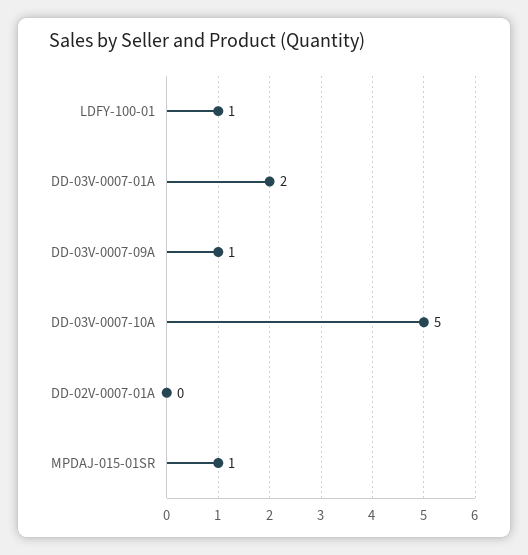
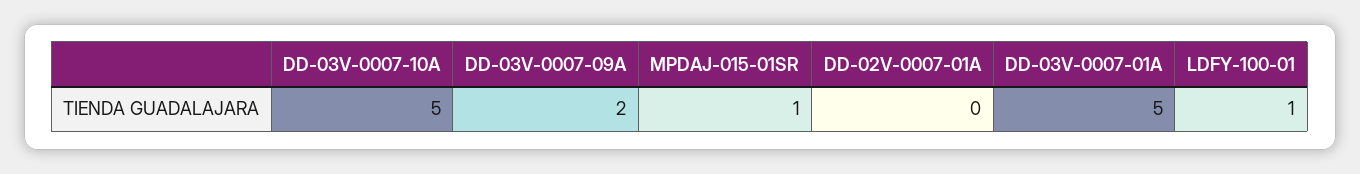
  {
    "LDFY-100-01": 1,
-   "DD-03V-0007-01A": 2,
+   "DD-03V-0007-01A": 5,
-   "DD-03V-0007-09A": 1,
+   "DD-03V-0007-09A": 2,
    "DD-03V-0007-10A": 5,
    "DD-02V-0007-01A": 0,
    "MPDAJ-015-01SR": 1
  }

